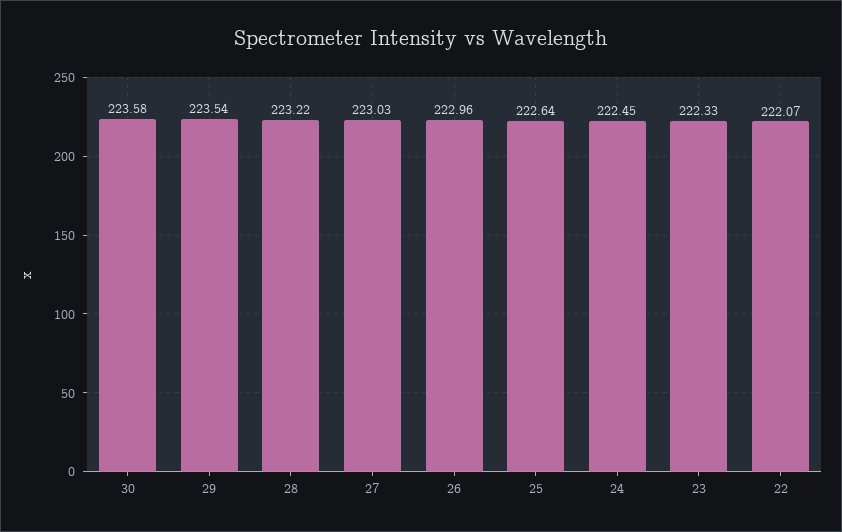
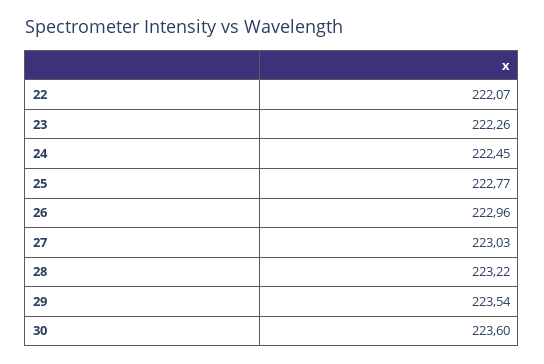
  {
-   "30": 223.58,
+   "30": 223.6,
    "29": 223.54,
    "28": 223.22,
    "27": 223.03,
    "26": 222.96,
-   "25": 222.64,
+   "25": 222.77,
    "24": 222.45,
-   "23": 222.33,
+   "23": 222.26,
    "22": 222.07
  }

